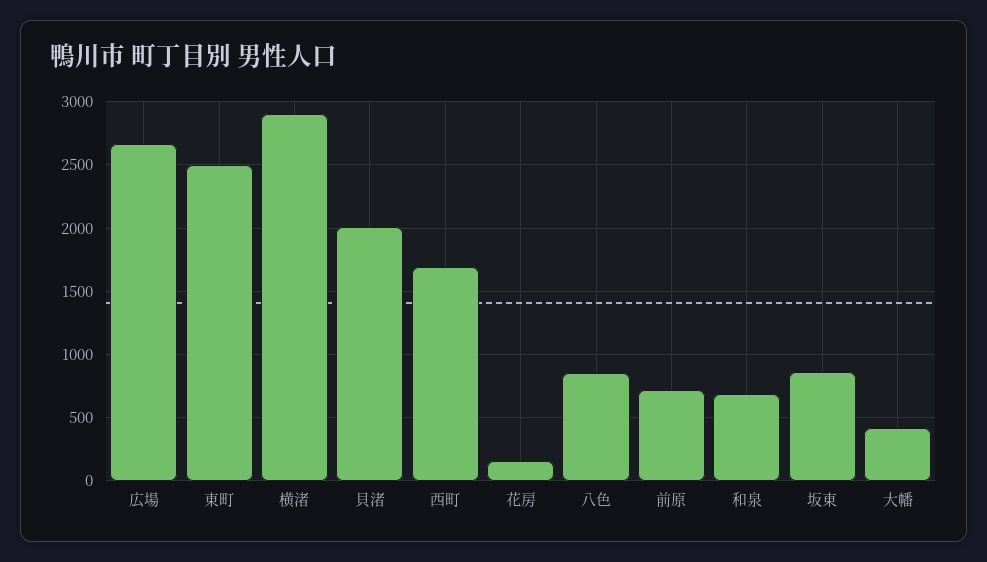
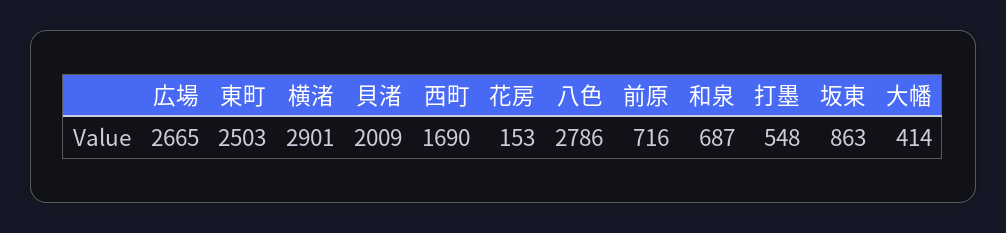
  {
    "広場": 2665,
    "東町": 2503,
    "横渚": 2901,
    "貝渚": 2009,
    "西町": 1690,
    "花房": 153,
-   "八色": 850,
+   "八色": 2786,
    "前原": 716,
    "和泉": 687,
    "坂東": 863,
-   "大幡": 414
+   "大幡": 414,
+   "打墨": 548
  }

